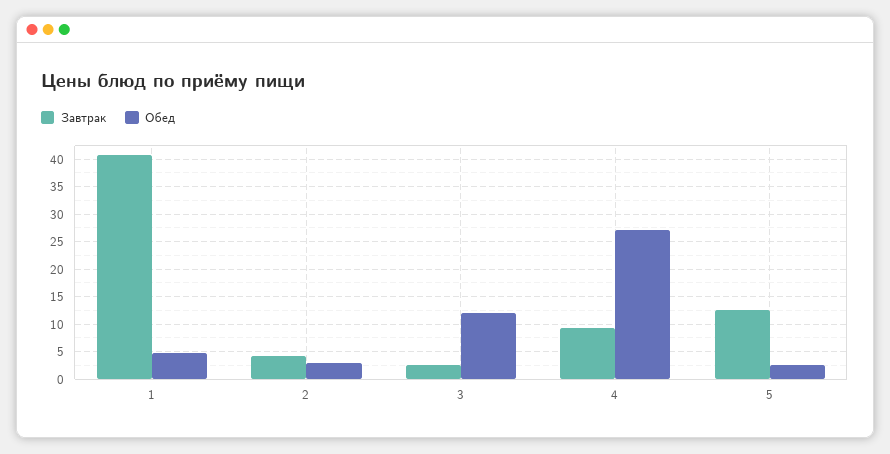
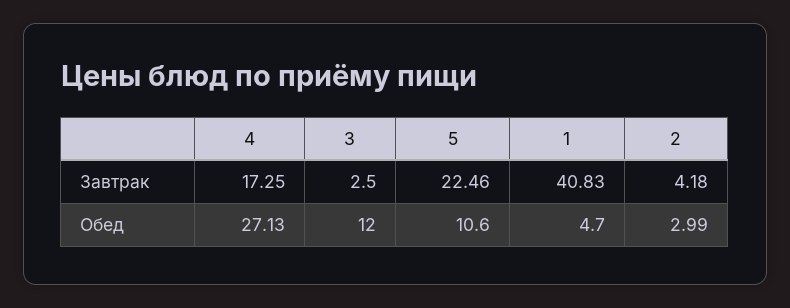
  {
    "Завтрак": {
      "1": 40.83,
      "2": 4.18,
      "3": 2.5,
-     "4": 10,
+     "4": 17.25,
-     "5": 12.5
+     "5": 22.46
    },
    "Обед": {
      "1": 4.7,
      "2": 2.99,
      "3": 12,
      "4": 27.13,
-     "5": 2.5
+     "5": 10.6
    }
  }

